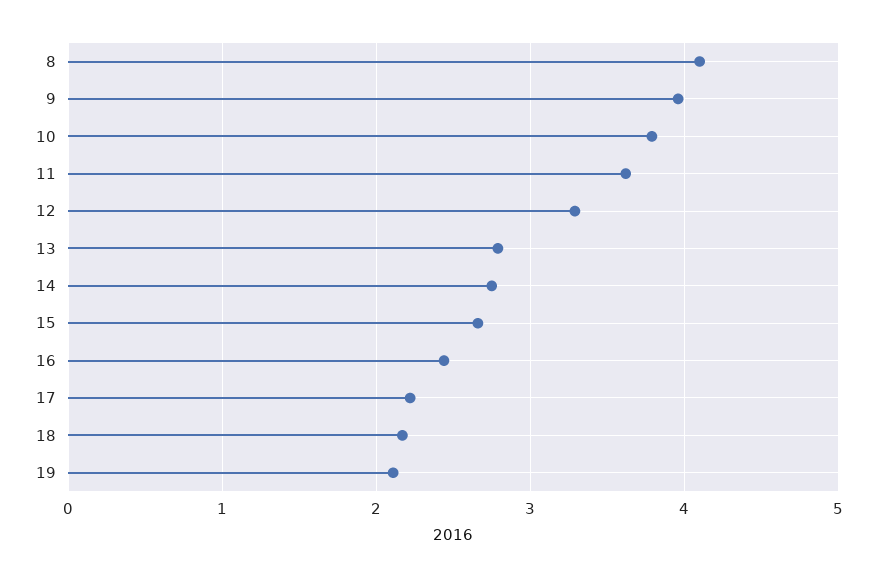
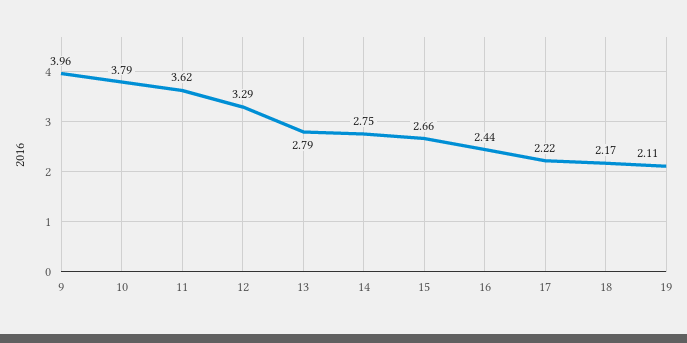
  {
-   "8": 4.1,
    "9": 3.96,
    "10": 3.79,
    "11": 3.62,
    "12": 3.29,
    "13": 2.79,
    "14": 2.75,
    "15": 2.66,
    "16": 2.44,
    "17": 2.22,
    "18": 2.17,
    "19": 2.11
  }

